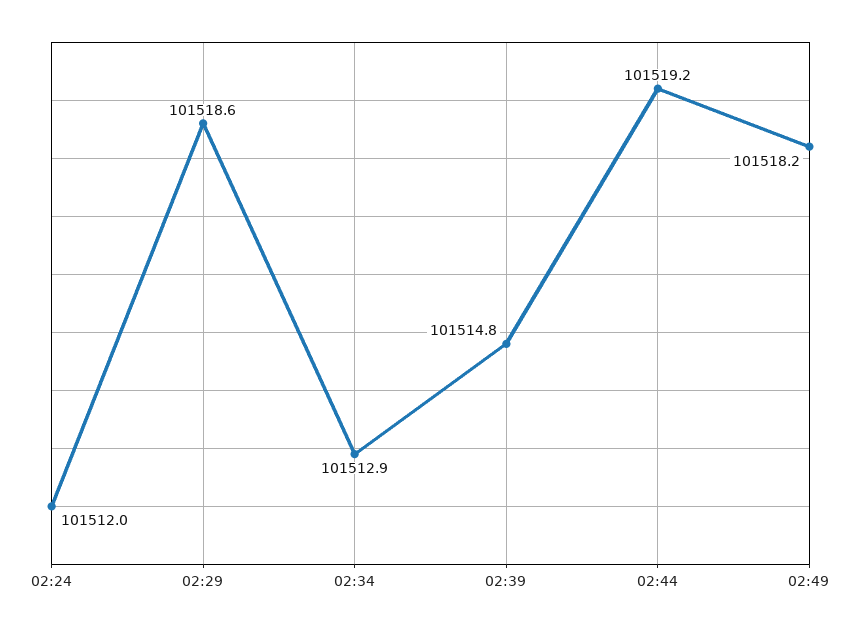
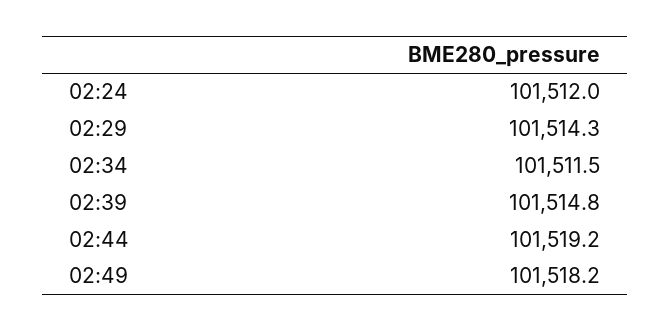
  {
    "02:24": 101512,
-   "02:29": 101518.6,
+   "02:29": 101514.3,
-   "02:34": 101512.9,
+   "02:34": 101511.5,
    "02:39": 101514.8,
    "02:44": 101519.2,
    "02:49": 101518.2
  }

